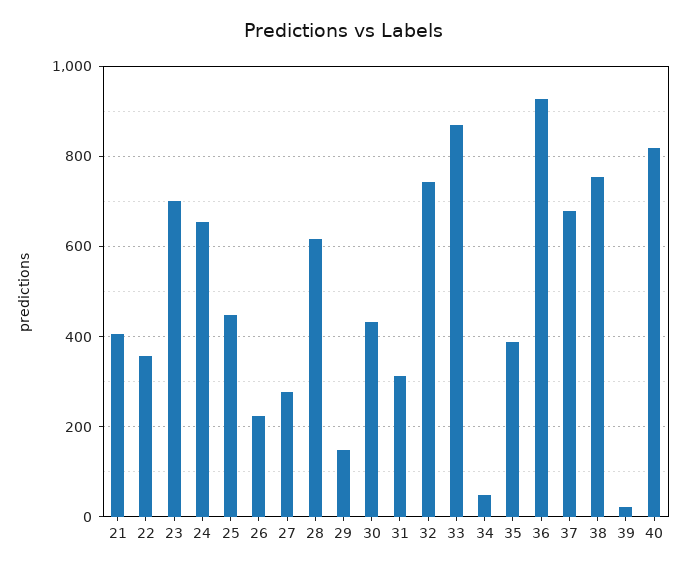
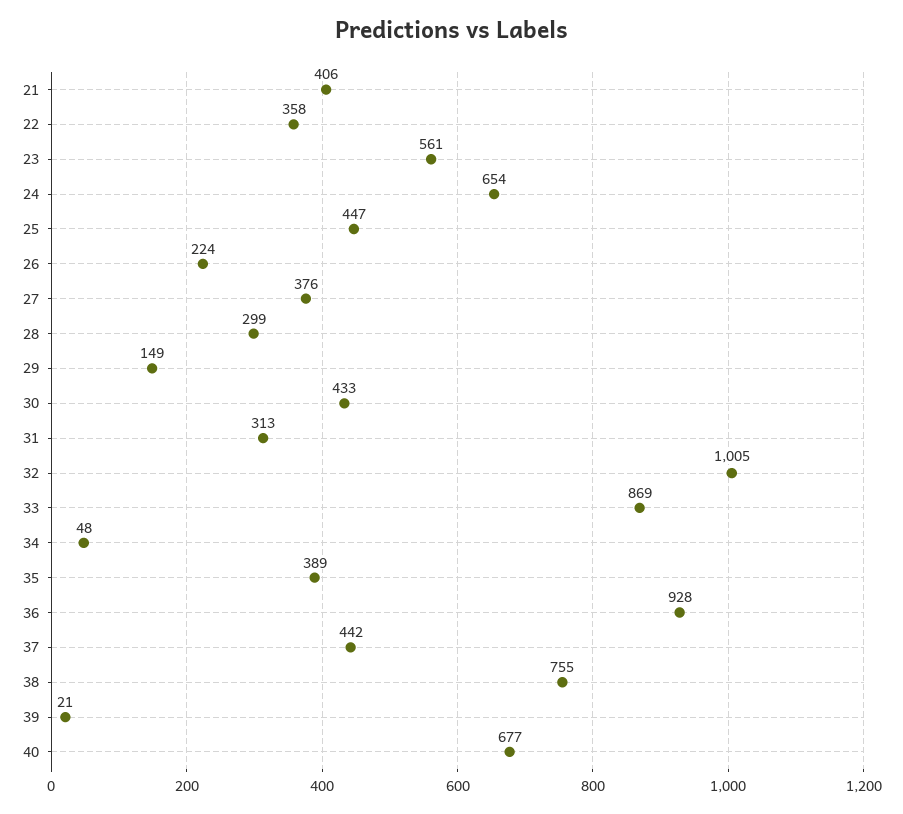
  {
    "21": 406,
    "22": 358,
-   "23": 700,
+   "23": 561,
    "24": 654,
    "25": 447,
    "26": 224,
-   "27": 280,
+   "27": 376,
-   "28": 620,
+   "28": 299,
    "29": 149,
    "30": 433,
    "31": 313,
-   "32": 740,
+   "32": 1005,
    "33": 869,
    "34": 48,
    "35": 389,
    "36": 928,
-   "37": 680,
+   "37": 442,
    "38": 755,
    "39": 21,
-   "40": 820
+   "40": 677
  }

